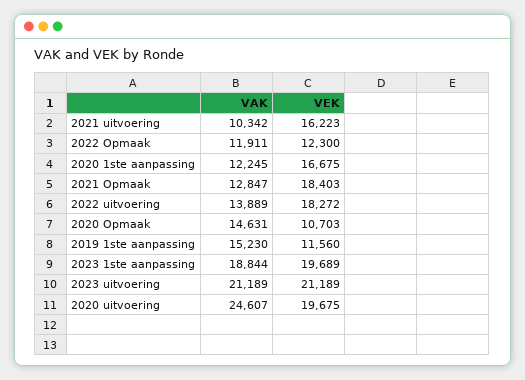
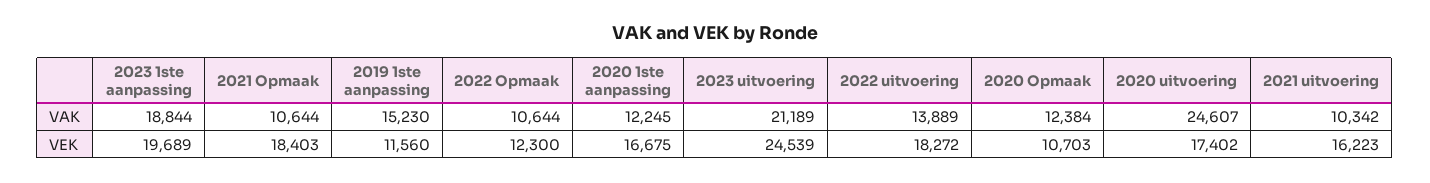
  {
    "VAK": {
      "2021 uitvoering": 10342,
-     "2022 Opmaak": 11911,
+     "2022 Opmaak": 10644,
      "2020 1ste aanpassing": 12245,
-     "2021 Opmaak": 12847,
+     "2021 Opmaak": 10644,
      "2022 uitvoering": 13889,
-     "2020 Opmaak": 14631,
+     "2020 Opmaak": 12384,
      "2019 1ste aanpassing": 15230,
      "2023 1ste aanpassing": 18844,
      "2023 uitvoering": 21189,
      "2020 uitvoering": 24607
    },
    "VEK": {
      "2021 uitvoering": 16223,
      "2022 Opmaak": 12300,
      "2020 1ste aanpassing": 16675,
      "2021 Opmaak": 18403,
      "2022 uitvoering": 18272,
      "2020 Opmaak": 10703,
      "2019 1ste aanpassing": 11560,
      "2023 1ste aanpassing": 19689,
-     "2023 uitvoering": 21189,
+     "2023 uitvoering": 24539,
-     "2020 uitvoering": 19675
+     "2020 uitvoering": 17402
    }
  }

